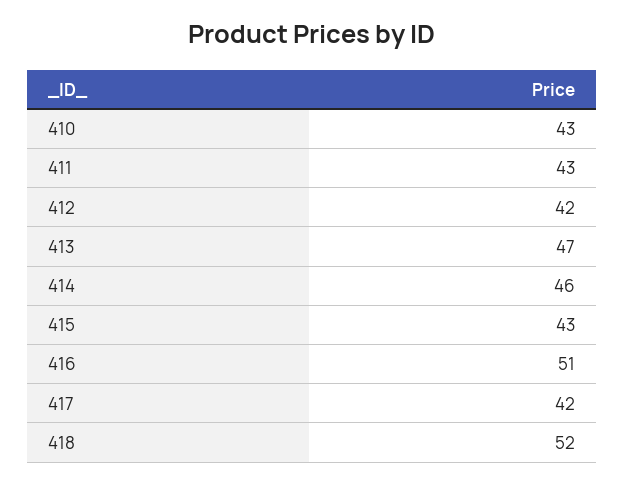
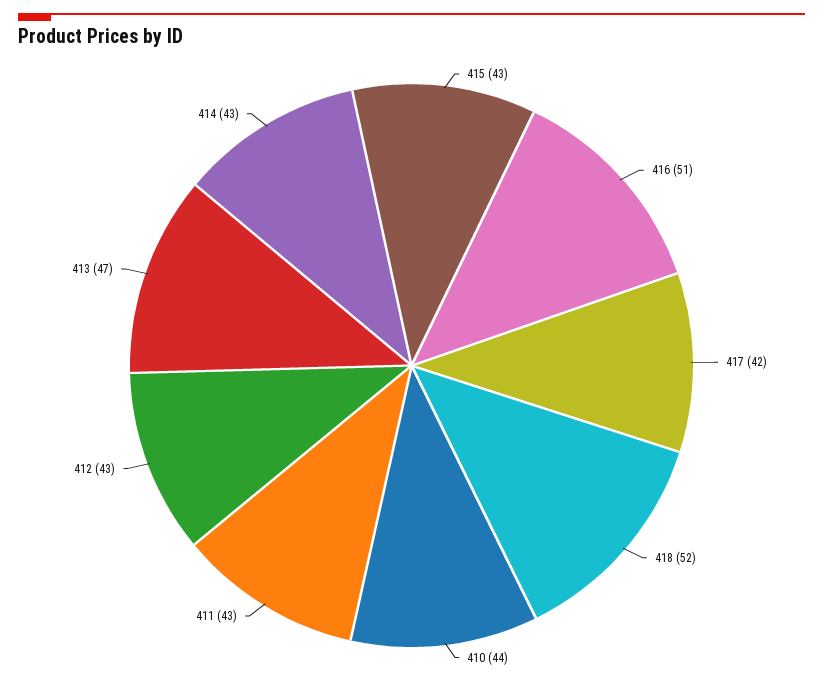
  {
-   "410": 43,
+   "410": 44,
    "411": 43,
-   "412": 42,
+   "412": 43,
    "413": 47,
-   "414": 46,
+   "414": 43,
    "415": 43,
    "416": 51,
    "417": 42,
    "418": 52
  }

